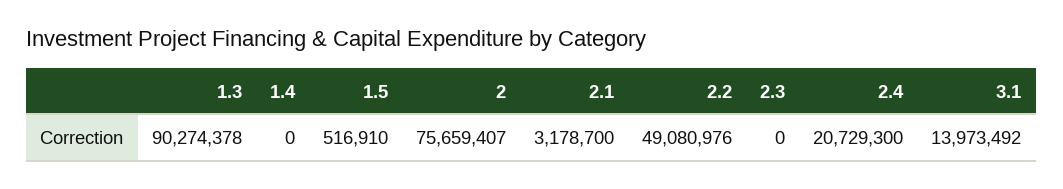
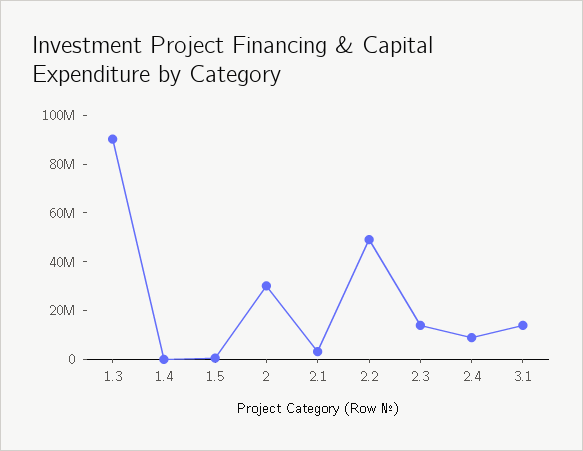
  {
    "1.3": 90274378,
    "1.4": 0,
    "1.5": 516910,
-   "2": 75659407,
+   "2": 30000000,
    "2.1": 3178700,
    "2.2": 49080976,
-   "2.3": 0,
+   "2.3": 15000000,
-   "2.4": 20729300,
+   "2.4": 10000000,
    "3.1": 13973492
  }

